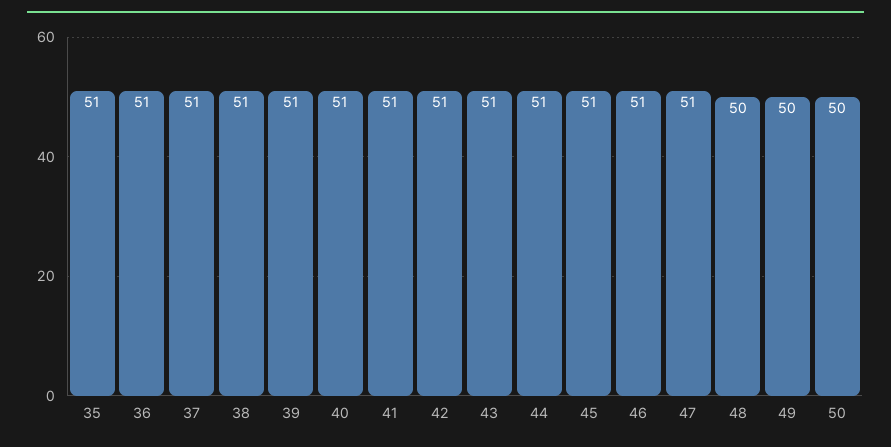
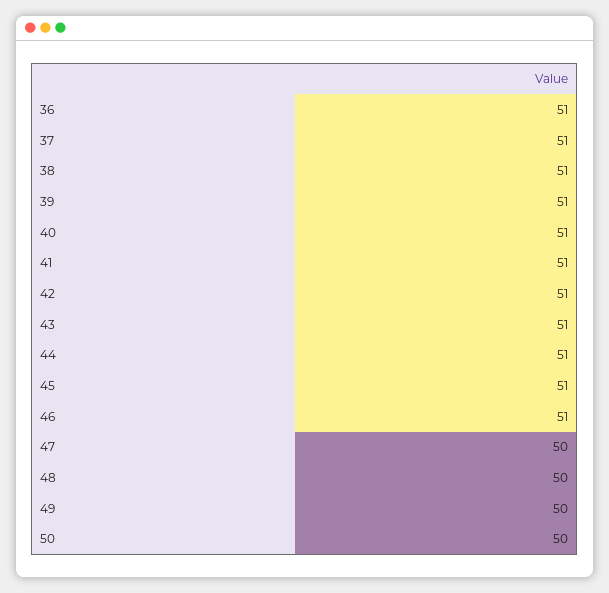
  {
-   "35": 51,
    "36": 51,
    "37": 51,
    "38": 51,
    "39": 51,
    "40": 51,
    "41": 51,
    "42": 51,
    "43": 51,
    "44": 51,
    "45": 51,
    "46": 51,
-   "47": 51,
+   "47": 50,
    "48": 50,
    "49": 50,
    "50": 50
  }

